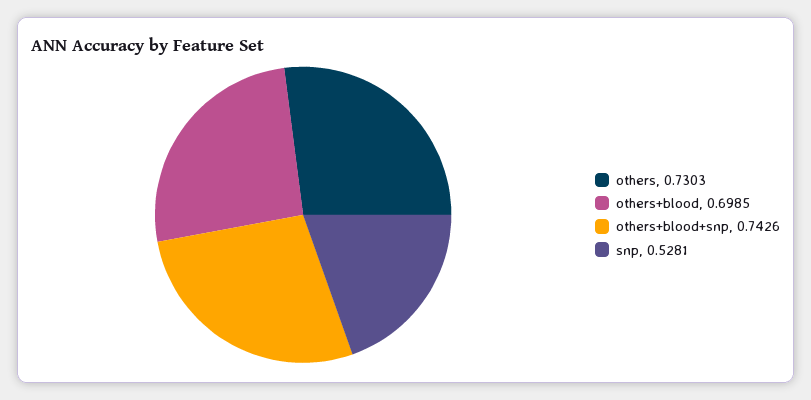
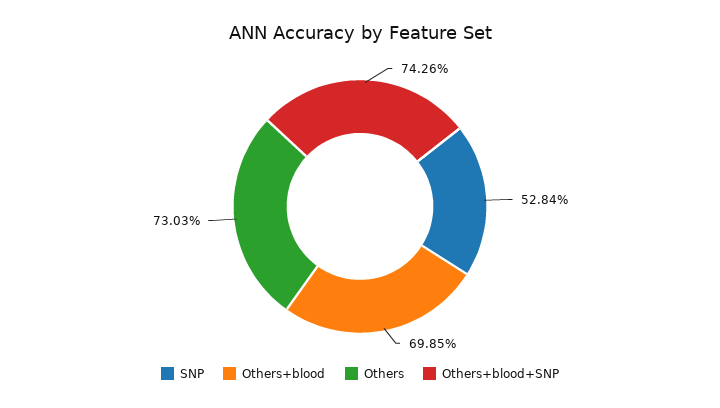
  {
    "others": 0.7303,
    "others+blood": 0.6985,
    "others+blood+snp": 0.7426,
-   "snp": 0.5281
+   "snp": 0.5284
  }

